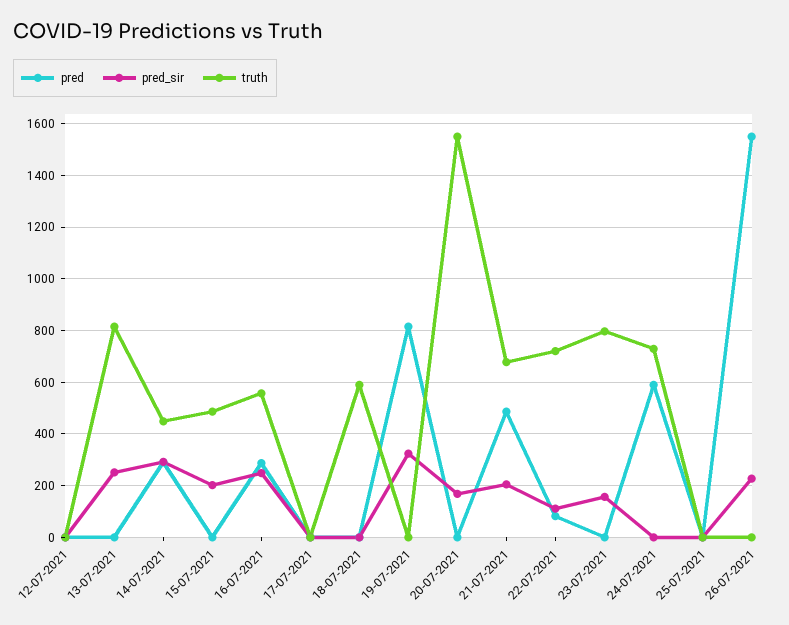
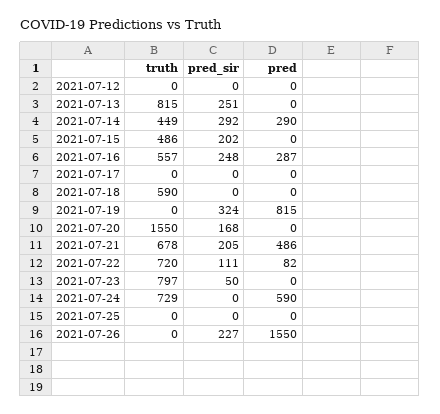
  {
    "pred": {
      "12-07-2021": 0,
      "13-07-2021": 0,
      "14-07-2021": 290,
      "15-07-2021": 0,
      "16-07-2021": 287,
      "17-07-2021": 0,
      "18-07-2021": 0,
      "19-07-2021": 815,
      "20-07-2021": 0,
      "21-07-2021": 486,
      "22-07-2021": 82,
      "23-07-2021": 0,
      "24-07-2021": 590,
      "25-07-2021": 0,
      "26-07-2021": 1550
    },
    "pred_sir": {
      "12-07-2021": 0,
      "13-07-2021": 251,
      "14-07-2021": 292,
      "15-07-2021": 202,
      "16-07-2021": 248,
      "17-07-2021": 0,
      "18-07-2021": 0,
      "19-07-2021": 324,
      "20-07-2021": 168,
      "21-07-2021": 205,
      "22-07-2021": 111,
-     "23-07-2021": 150,
+     "23-07-2021": 50,
      "24-07-2021": 0,
      "25-07-2021": 0,
      "26-07-2021": 227
    },
    "truth": {
      "12-07-2021": 0,
      "13-07-2021": 815,
      "14-07-2021": 449,
      "15-07-2021": 486,
      "16-07-2021": 557,
      "17-07-2021": 0,
      "18-07-2021": 590,
      "19-07-2021": 0,
      "20-07-2021": 1550,
      "21-07-2021": 678,
      "22-07-2021": 720,
      "23-07-2021": 797,
      "24-07-2021": 729,
      "25-07-2021": 0,
      "26-07-2021": 0
    }
  }

